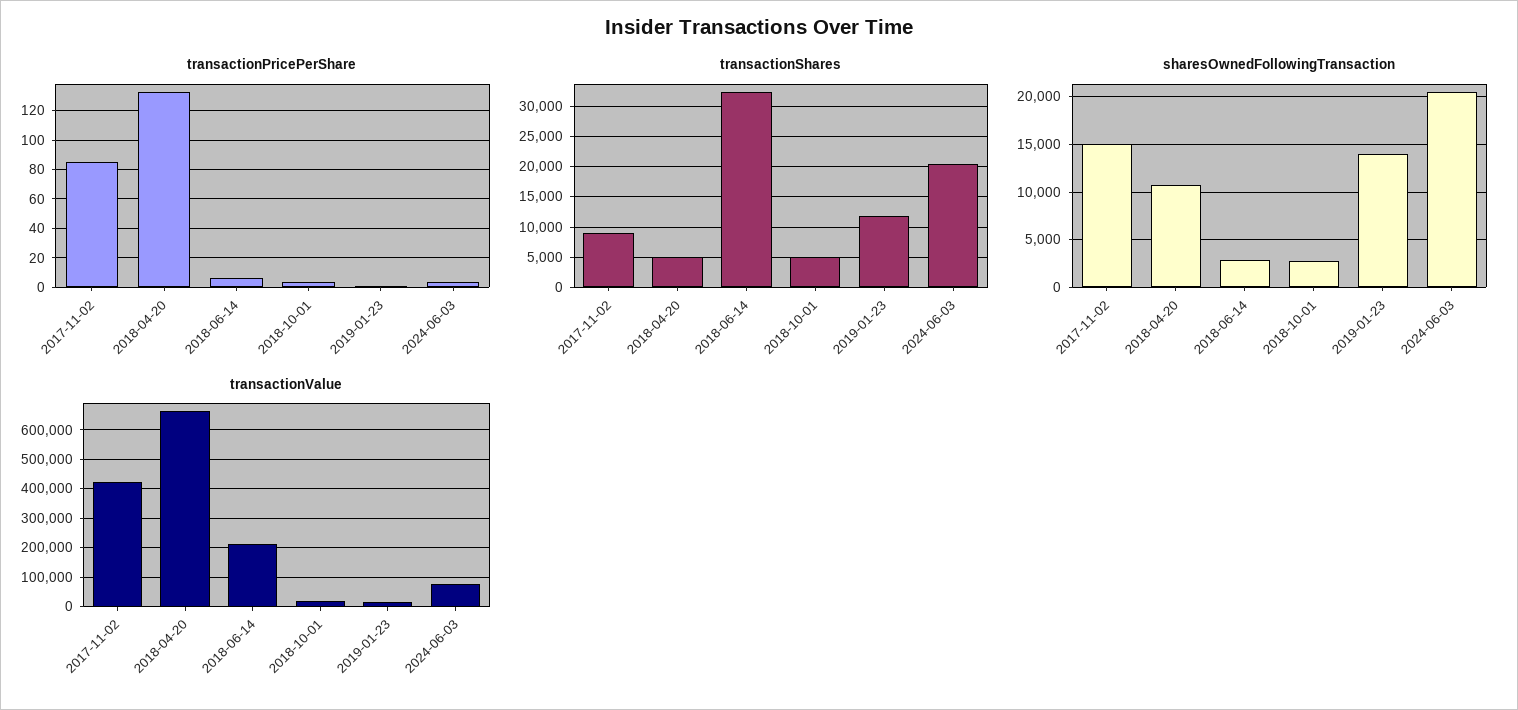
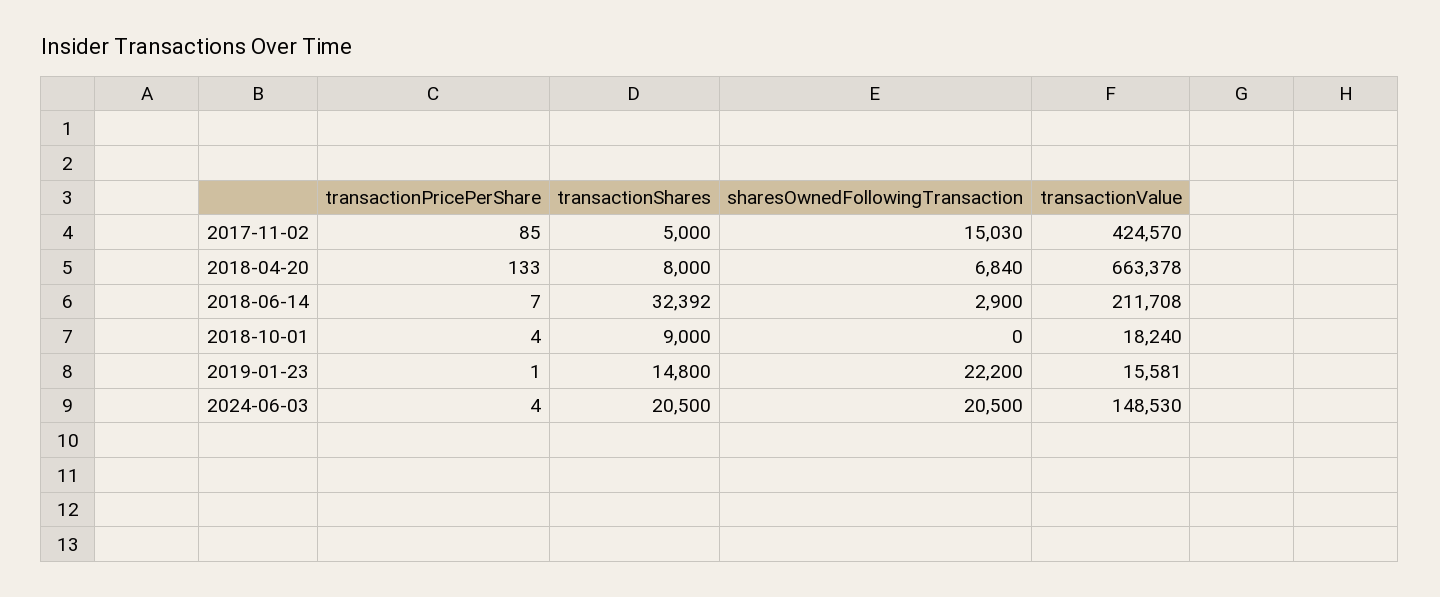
  {
    "transactionPricePerShare": {
      "2017-11-02": 85,
      "2018-04-20": 133,
      "2018-06-14": 7,
      "2018-10-01": 4,
      "2019-01-23": 1,
      "2024-06-03": 4
    },
    "transactionShares": {
-     "2017-11-02": 9000,
+     "2017-11-02": 5000,
-     "2018-04-20": 5000,
+     "2018-04-20": 8000,
      "2018-06-14": 32392,
-     "2018-10-01": 5000,
+     "2018-10-01": 9000,
-     "2019-01-23": 12000,
+     "2019-01-23": 14800,
      "2024-06-03": 20500
    },
    "sharesOwnedFollowingTransaction": {
      "2017-11-02": 15030,
-     "2018-04-20": 11000,
+     "2018-04-20": 6840,
      "2018-06-14": 2900,
-     "2018-10-01": 3000,
+     "2018-10-01": 0,
-     "2019-01-23": 14000,
+     "2019-01-23": 22200,
      "2024-06-03": 20500
    },
    "transactionValue": {
      "2017-11-02": 424570,
      "2018-04-20": 663378,
      "2018-06-14": 211708,
      "2018-10-01": 18240,
      "2019-01-23": 15581,
-     "2024-06-03": 75000
+     "2024-06-03": 148530
    }
  }

